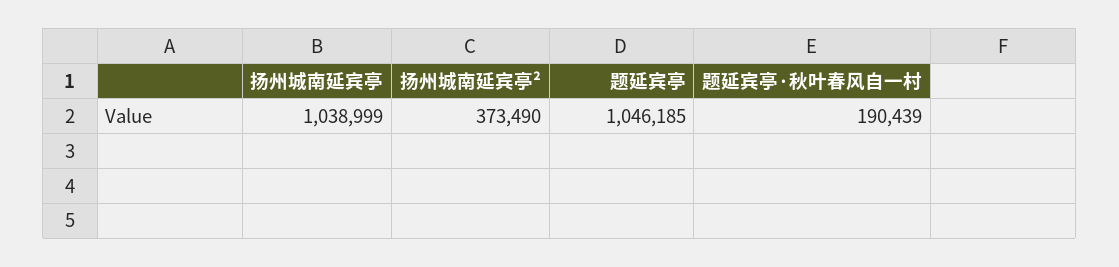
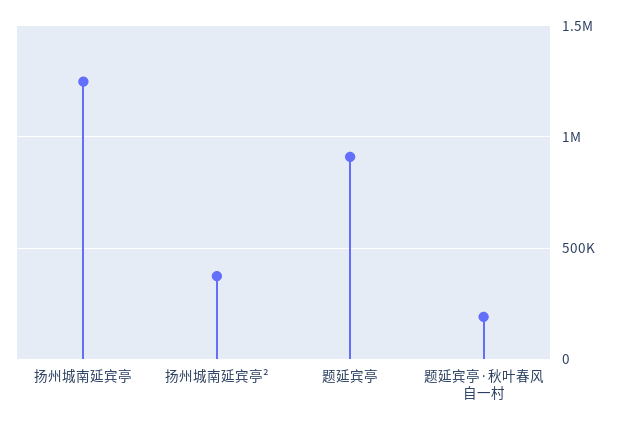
  {
-   "扬州城南延宾亭": 1038999,
+   "扬州城南延宾亭": 1250000,
    "扬州城南延宾亭²": 373490,
-   "题延宾亭": 1046185,
+   "题延宾亭": 900000,
    "题延宾亭·秋叶春风自一村": 190439
  }

